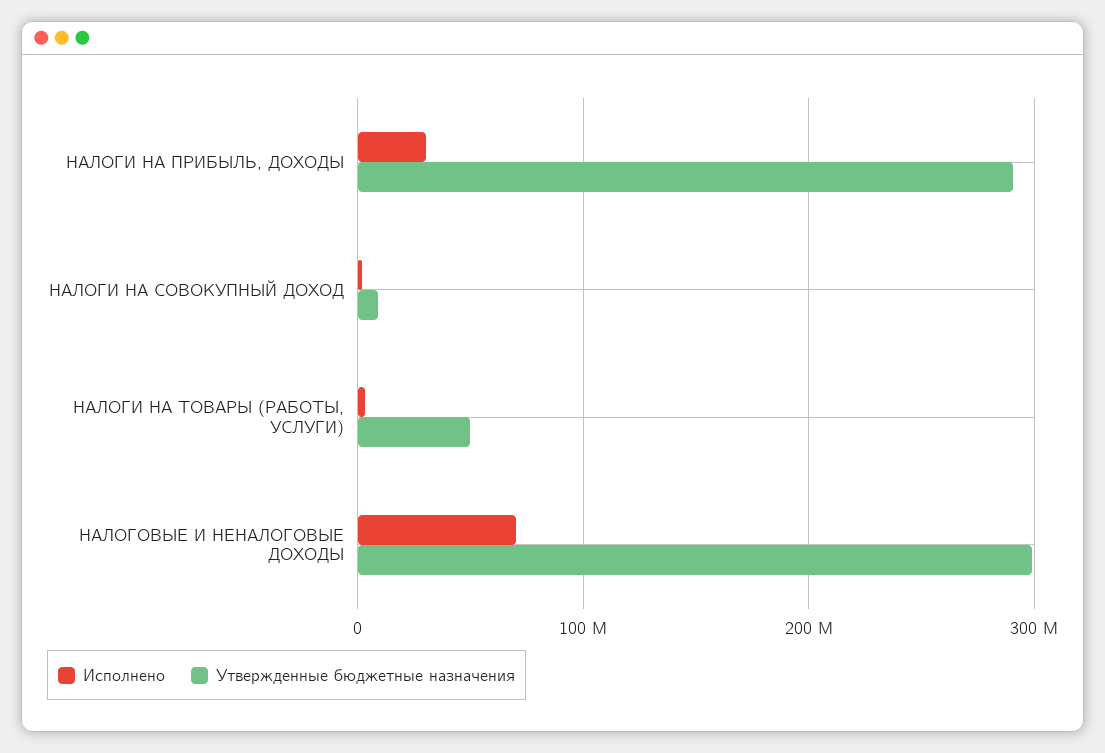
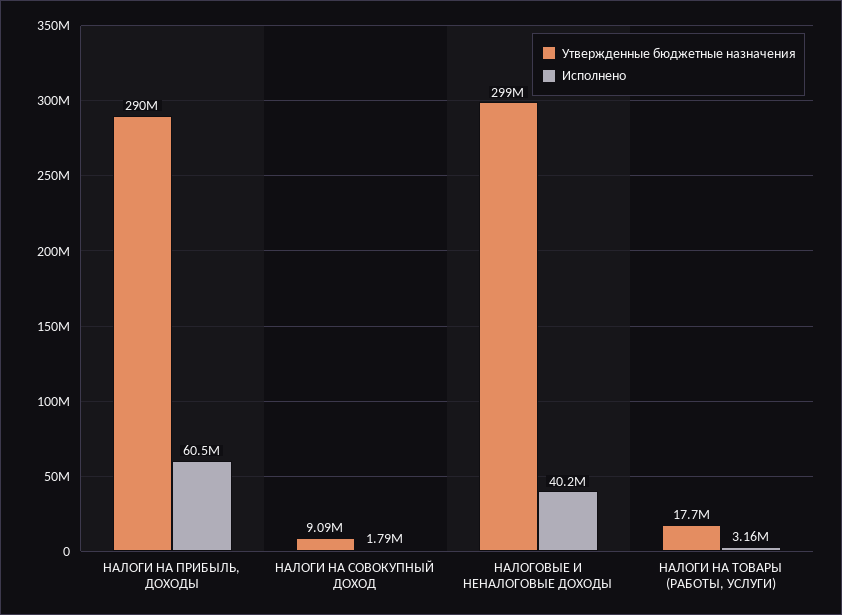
  {
    "Исполнено": {
-     "НАЛОГИ НА ПРИБЫЛЬ, ДОХОДЫ": 30000000,
+     "НАЛОГИ НА ПРИБЫЛЬ, ДОХОДЫ": 60500000,
      "НАЛОГИ НА СОВОКУПНЫЙ ДОХОД": 1790000,
      "НАЛОГИ НА ТОВАРЫ (РАБОТЫ, УСЛУГИ)": 3160000,
-     "НАЛОГОВЫЕ И НЕНАЛОГОВЫЕ ДОХОДЫ": 70000000
+     "НАЛОГОВЫЕ И НЕНАЛОГОВЫЕ ДОХОДЫ": 40200000
    },
    "Утвержденные бюджетные назначения": {
      "НАЛОГИ НА ПРИБЫЛЬ, ДОХОДЫ": 290000000,
      "НАЛОГИ НА СОВОКУПНЫЙ ДОХОД": 9090000,
-     "НАЛОГИ НА ТОВАРЫ (РАБОТЫ, УСЛУГИ)": 50000000,
+     "НАЛОГИ НА ТОВАРЫ (РАБОТЫ, УСЛУГИ)": 17700000,
      "НАЛОГОВЫЕ И НЕНАЛОГОВЫЕ ДОХОДЫ": 299000000
    }
  }

